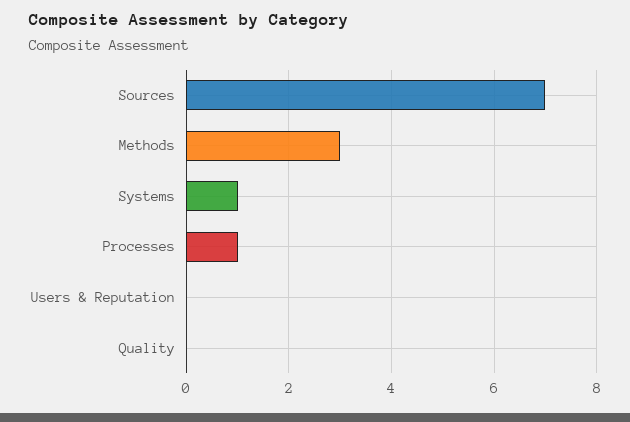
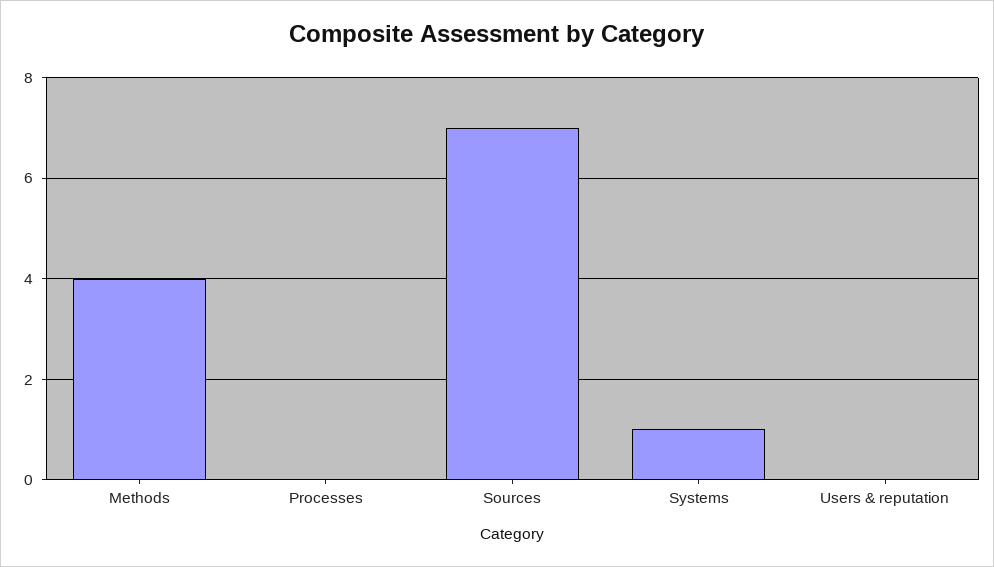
  {
    "Sources": 7,
-   "Methods": 3,
+   "Methods": 4,
    "Systems": 1,
-   "Processes": 1,
+   "Processes": 0,
-   "Users & Reputation": 0,
+   "Users & Reputation": 0
-   "Quality": 0
  }

